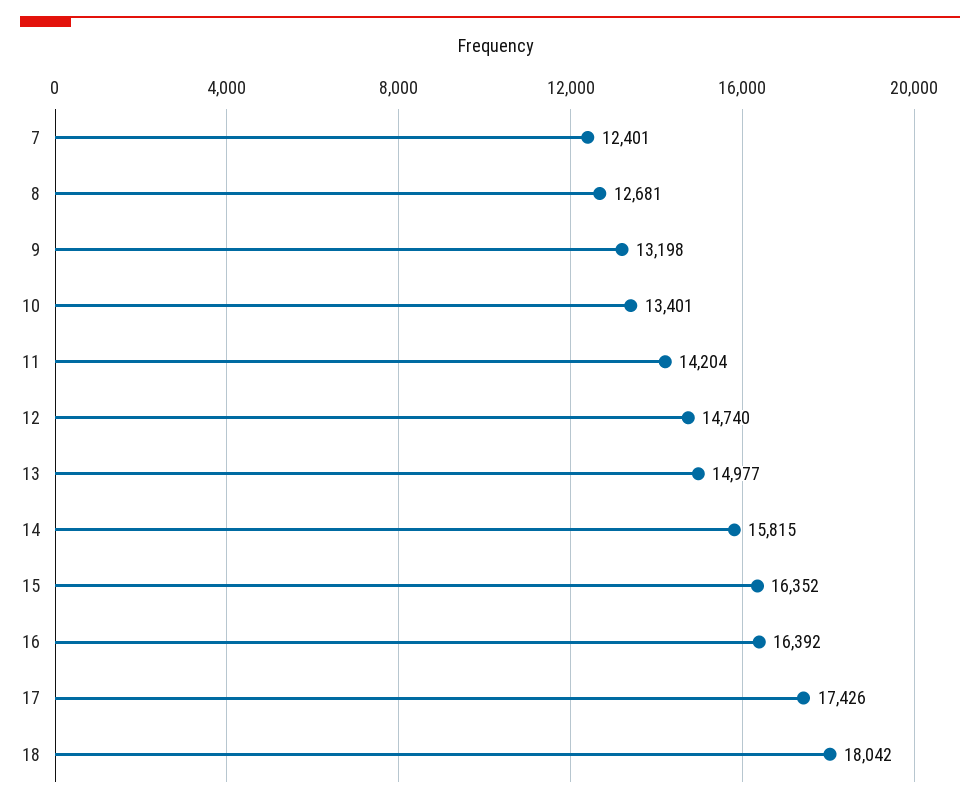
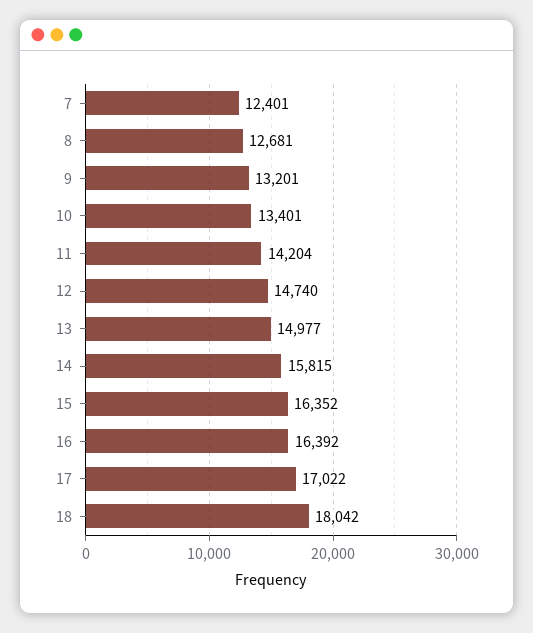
  {
    "7": 12401,
    "8": 12681,
-   "9": 13198,
+   "9": 13201,
    "10": 13401,
    "11": 14204,
    "12": 14740,
    "13": 14977,
    "14": 15815,
    "15": 16352,
    "16": 16392,
-   "17": 17426,
+   "17": 17022,
    "18": 18042
  }

